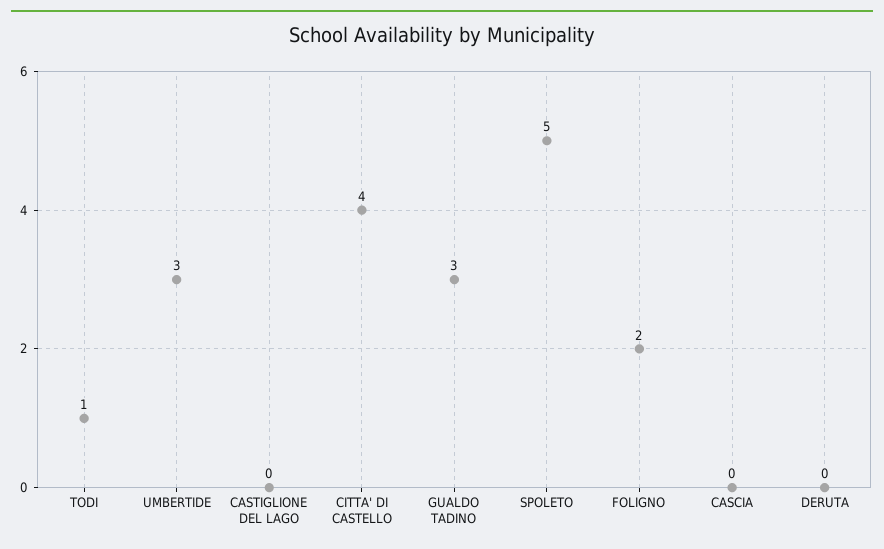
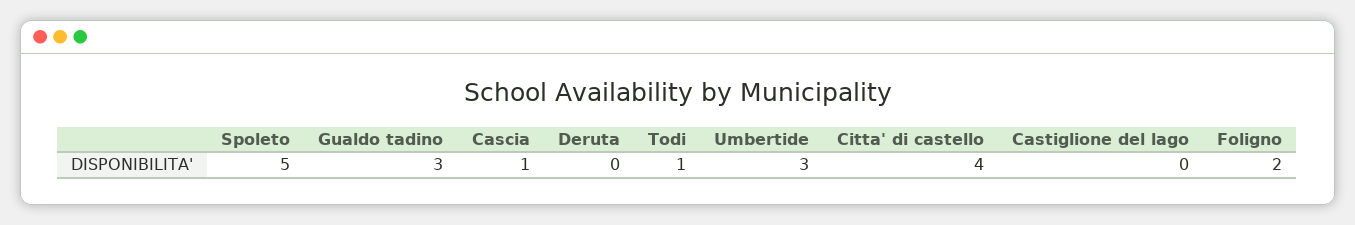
  {
    "TODI": 1,
    "UMBERTIDE": 3,
    "CASTIGLIONE DEL LAGO": 0,
    "CITTA' DI CASTELLO": 4,
    "GUALDO TADINO": 3,
    "SPOLETO": 5,
    "FOLIGNO": 2,
-   "CASCIA": 0,
+   "CASCIA": 1,
    "DERUTA": 0
  }

